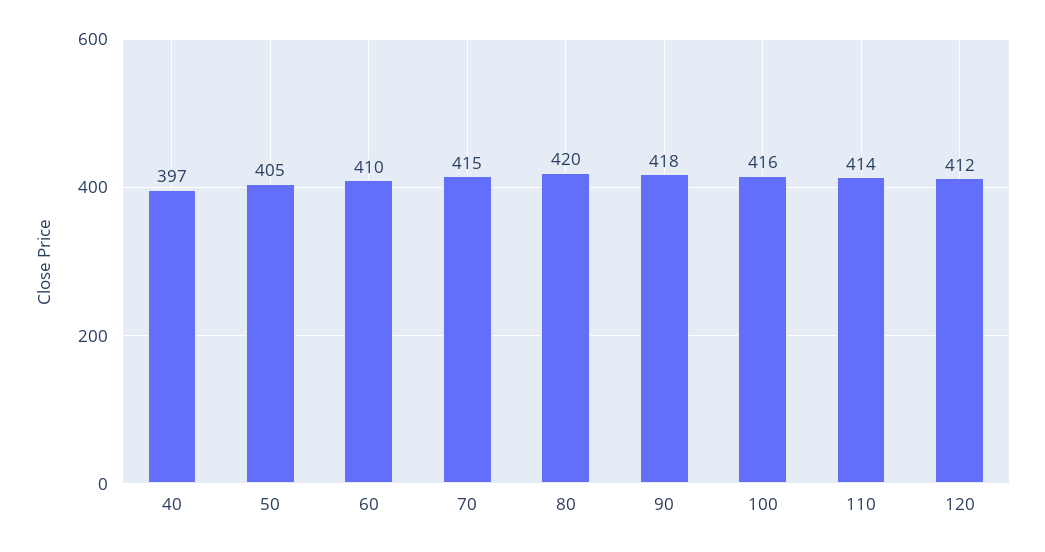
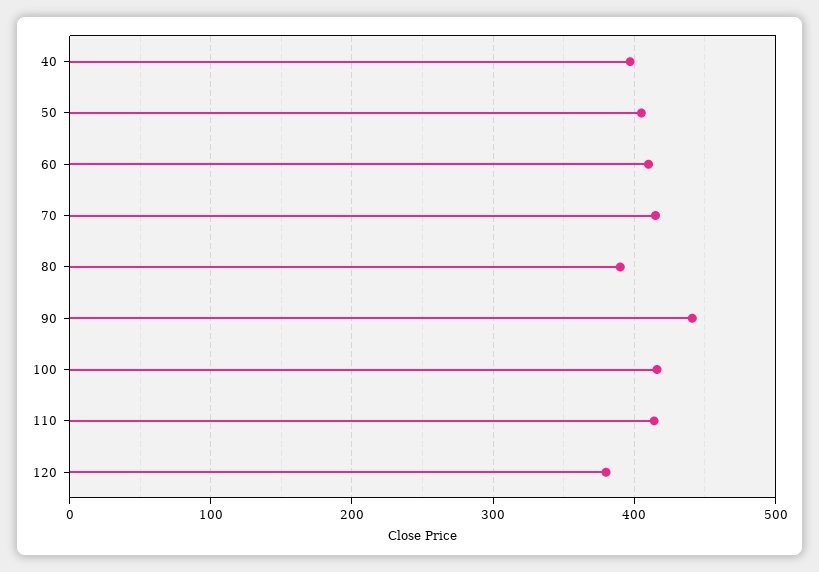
  {
    "40": 397,
    "50": 405,
    "60": 410,
    "70": 415,
-   "80": 420,
+   "80": 390,
-   "90": 418,
+   "90": 440,
    "100": 416,
    "110": 414,
-   "120": 412
+   "120": 380
  }

